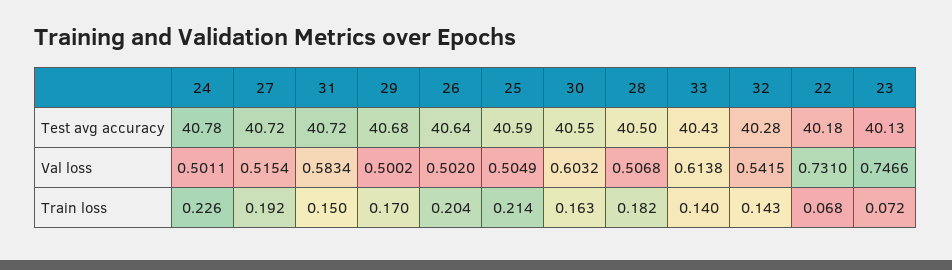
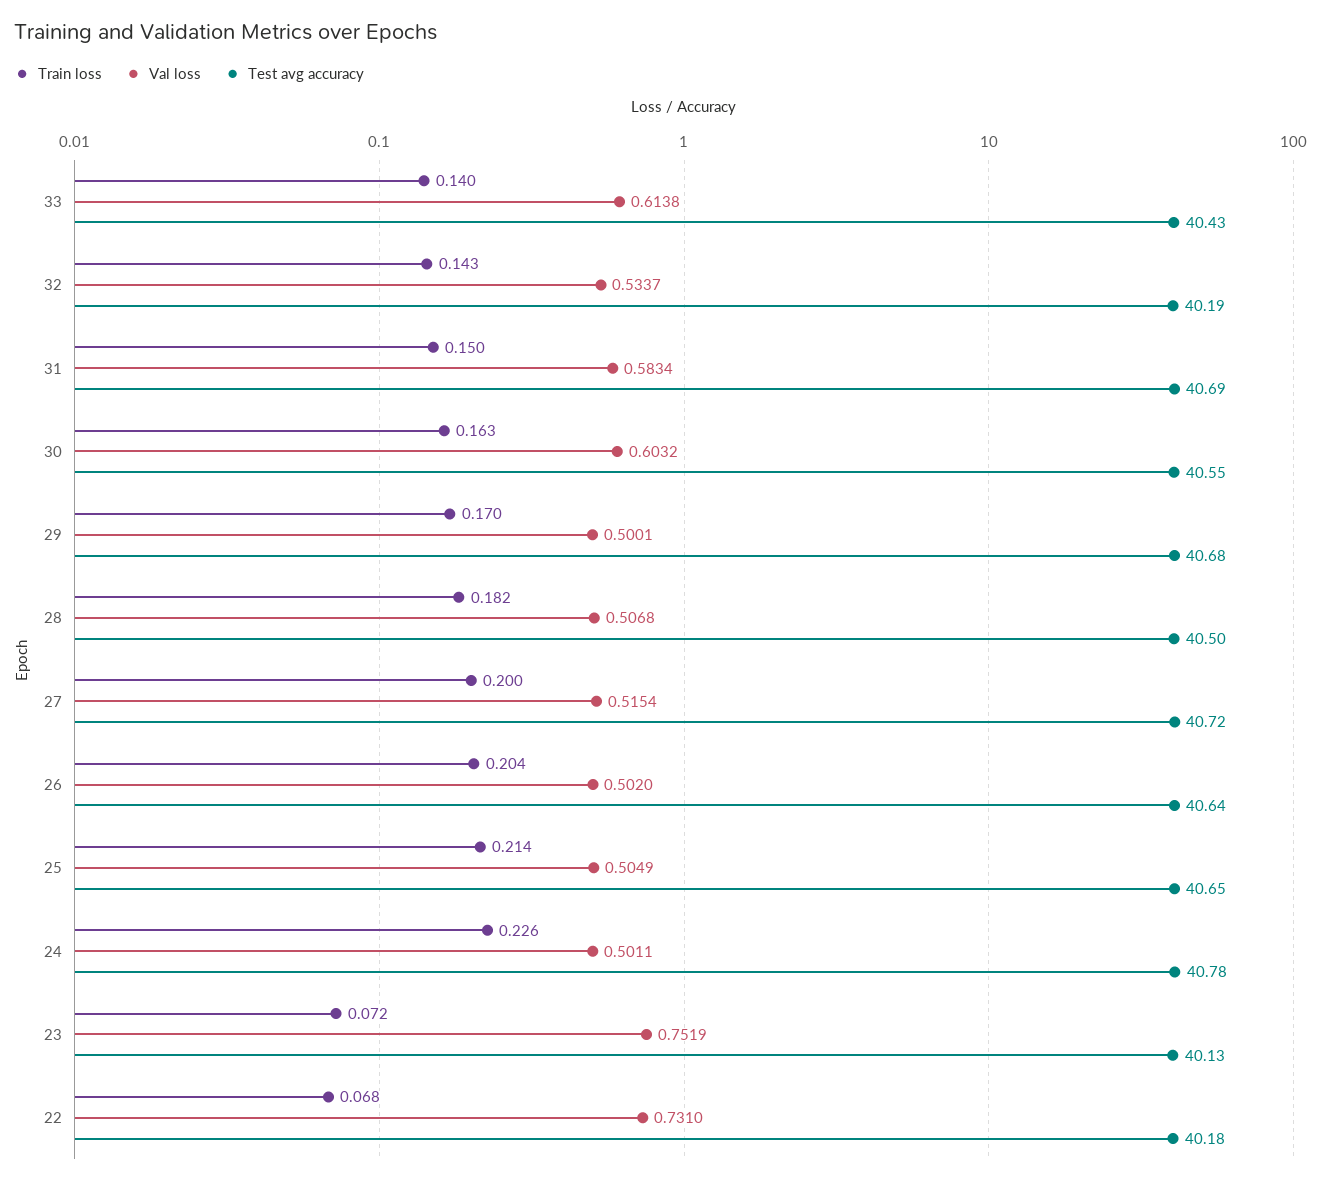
  {
    "Test avg accuracy": {
      "24": 40.78,
      "27": 40.72,
-     "31": 40.72,
+     "31": 40.69,
      "29": 40.68,
      "26": 40.64,
-     "25": 40.59,
+     "25": 40.65,
      "30": 40.55,
      "28": 40.5,
      "33": 40.43,
-     "32": 40.28,
+     "32": 40.19,
      "22": 40.18,
      "23": 40.13
    },
    "Val loss": {
      "24": 0.5011,
      "27": 0.5154,
      "31": 0.5834,
-     "29": 0.5002,
+     "29": 0.5001,
      "26": 0.502,
      "25": 0.5049,
      "30": 0.6032,
      "28": 0.5068,
      "33": 0.6138,
-     "32": 0.5415,
+     "32": 0.5337,
      "22": 0.731,
-     "23": 0.7466
+     "23": 0.7519
    },
    "Train loss": {
      "24": 0.226,
-     "27": 0.192,
+     "27": 0.2,
      "31": 0.15,
      "29": 0.17,
      "26": 0.204,
      "25": 0.214,
      "30": 0.163,
      "28": 0.182,
      "33": 0.14,
      "32": 0.143,
      "22": 0.068,
      "23": 0.072
    }
  }

